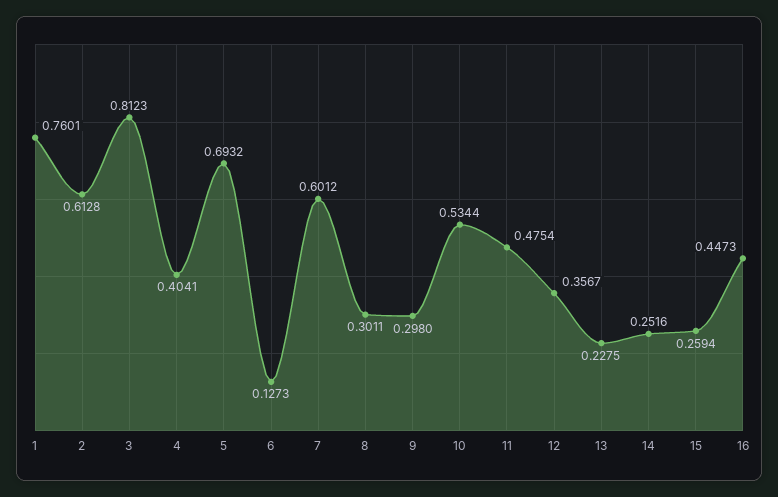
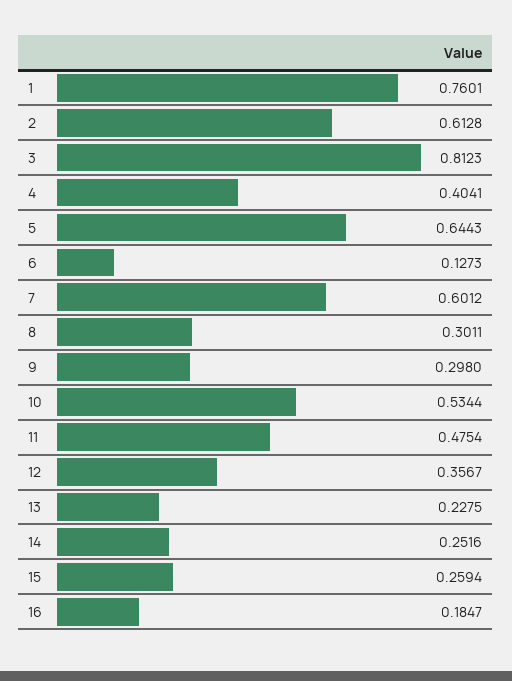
  {
    "1": 0.7601,
    "2": 0.6128,
    "3": 0.8123,
    "4": 0.4041,
-   "5": 0.6932,
+   "5": 0.6443,
    "6": 0.1273,
    "7": 0.6012,
    "8": 0.3011,
    "9": 0.298,
    "10": 0.5344,
    "11": 0.4754,
    "12": 0.3567,
    "13": 0.2275,
    "14": 0.2516,
    "15": 0.2594,
-   "16": 0.4473
+   "16": 0.1847
  }

